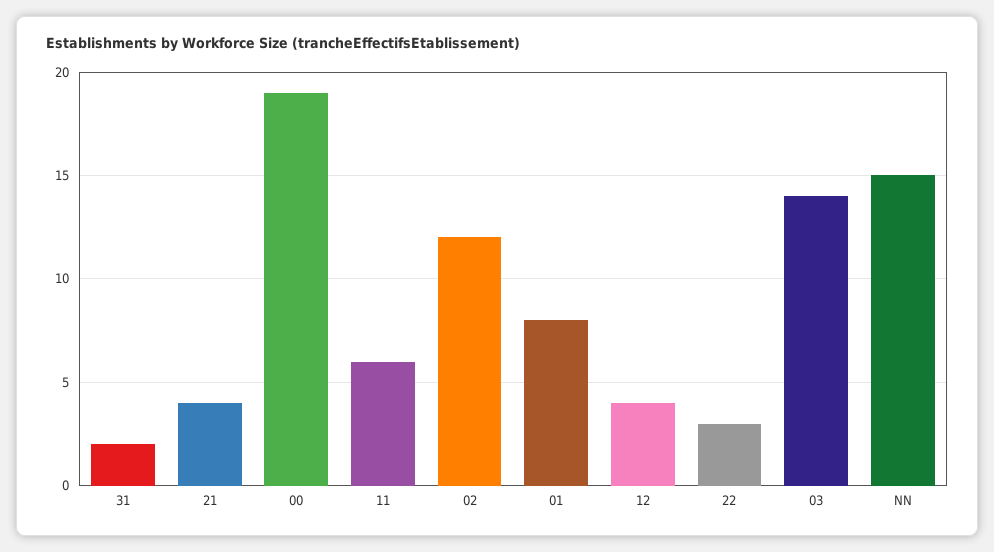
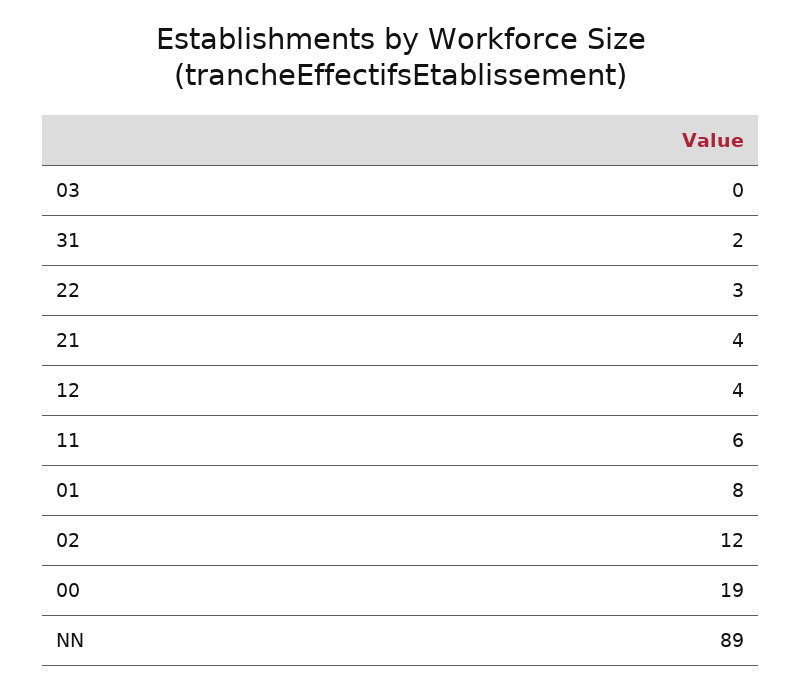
  {
    "31": 2,
    "21": 4,
    "00": 19,
    "11": 6,
    "02": 12,
    "01": 8,
    "12": 4,
    "22": 3,
-   "03": 14,
+   "03": 0,
-   "NN": 15
+   "NN": 89
  }

